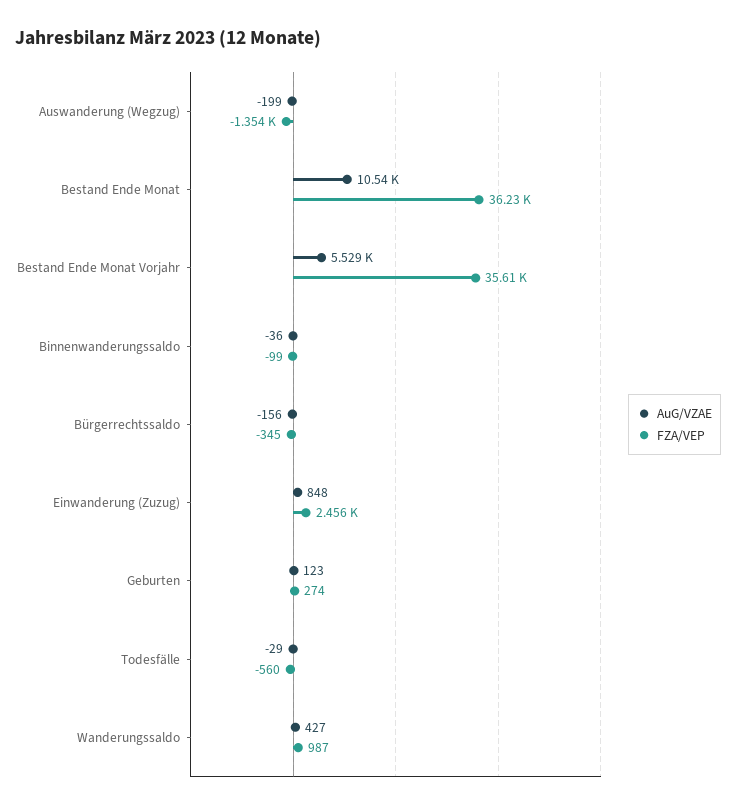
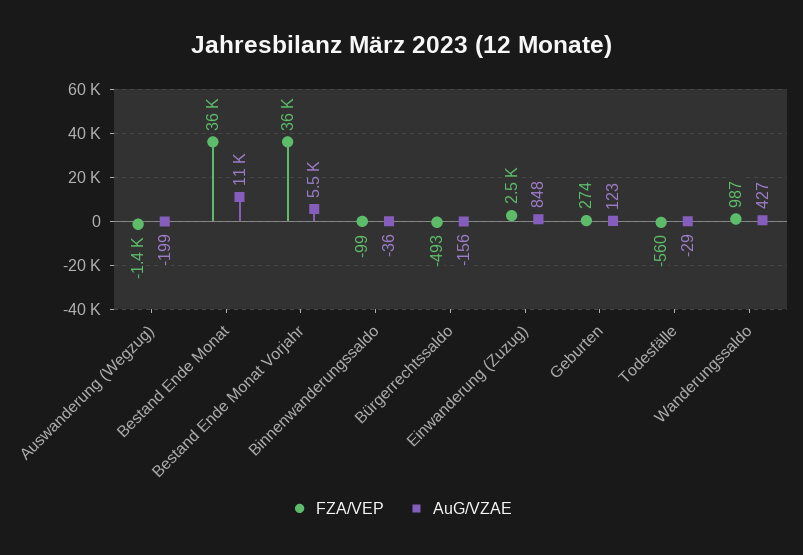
  {
    "AuG/VZAE": {
      "Auswanderung (Wegzug)": -199,
      "Bestand Ende Monat": 10540,
      "Bestand Ende Monat Vorjahr": 5529,
      "Binnenwanderungssaldo": -36,
      "Bürgerrechtssaldo": -156,
      "Einwanderung (Zuzug)": 848,
      "Geburten": 123,
      "Todesfälle": -29,
      "Wanderungssaldo": 427
    },
    "FZA/VEP": {
      "Auswanderung (Wegzug)": -1354,
      "Bestand Ende Monat": 36230,
      "Bestand Ende Monat Vorjahr": 35610,
      "Binnenwanderungssaldo": -99,
-     "Bürgerrechtssaldo": -345,
+     "Bürgerrechtssaldo": -493,
      "Einwanderung (Zuzug)": 2456,
      "Geburten": 274,
      "Todesfälle": -560,
      "Wanderungssaldo": 987
    }
  }

